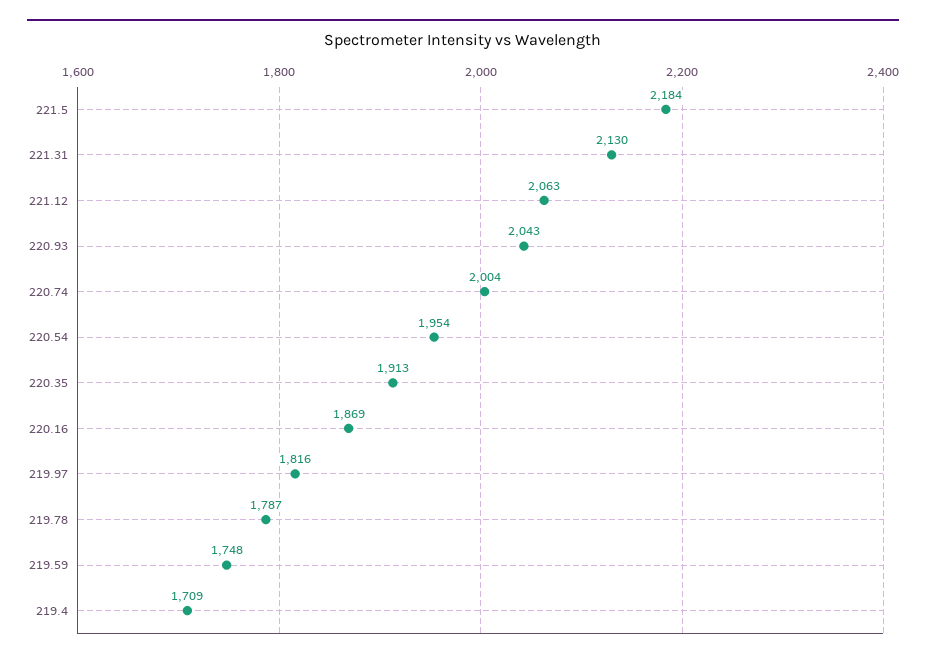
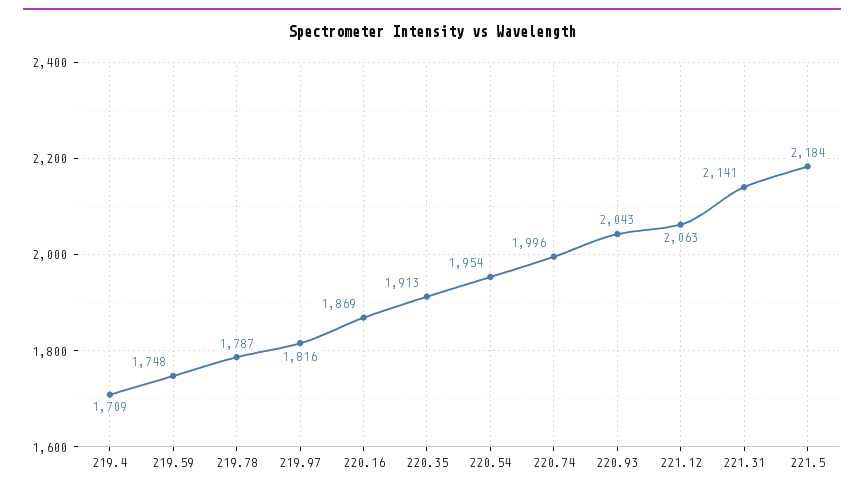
  {
    "221.5": 2184,
-   "221.31": 2130,
+   "221.31": 2141,
    "221.12": 2063,
    "220.93": 2043,
-   "220.74": 2004,
+   "220.74": 1996,
    "220.54": 1954,
    "220.35": 1913,
    "220.16": 1869,
    "219.97": 1816,
    "219.78": 1787,
    "219.59": 1748,
    "219.4": 1709
  }

